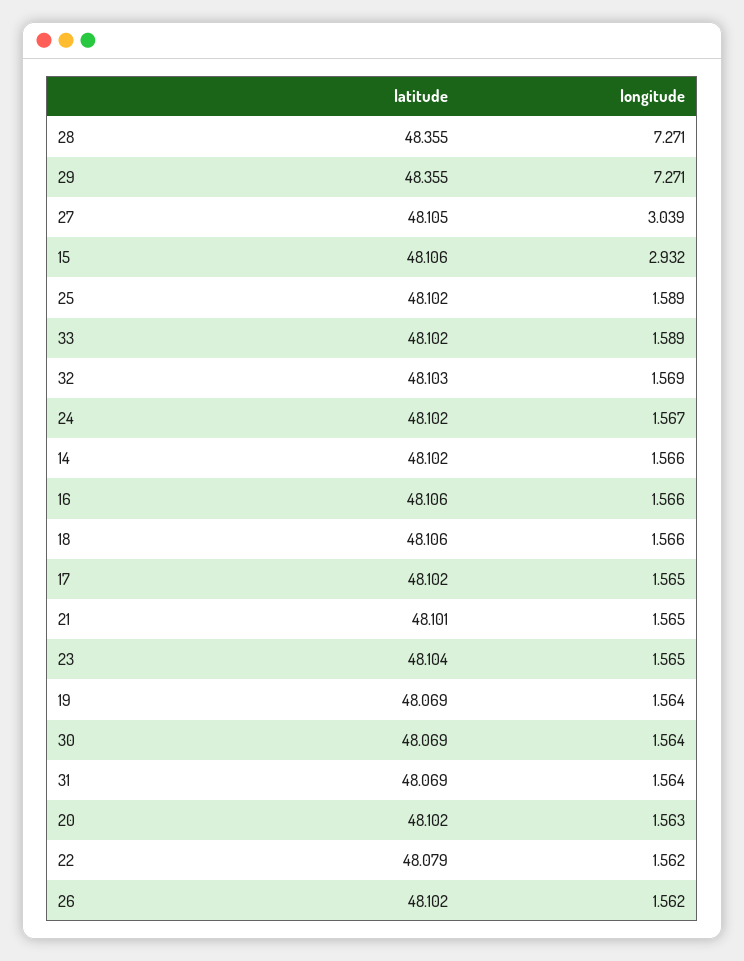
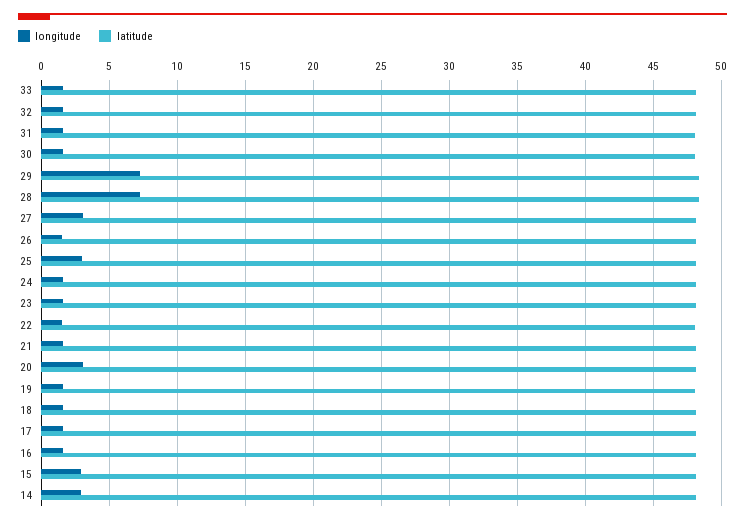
  {
    "latitude": {
      "28": 48.355,
      "29": 48.355,
      "27": 48.105,
      "15": 48.106,
      "25": 48.102,
      "33": 48.102,
      "32": 48.103,
      "24": 48.102,
      "14": 48.102,
      "16": 48.106,
      "18": 48.106,
      "17": 48.102,
      "21": 48.101,
      "23": 48.104,
      "19": 48.069,
      "30": 48.069,
      "31": 48.069,
      "20": 48.102,
      "22": 48.079,
      "26": 48.102
    },
    "longitude": {
      "28": 7.271,
      "29": 7.271,
      "27": 3.039,
      "15": 2.932,
-     "25": 1.589,
+     "25": 3,
      "33": 1.589,
      "32": 1.569,
      "24": 1.567,
-     "14": 1.566,
+     "14": 3,
      "16": 1.566,
      "18": 1.566,
      "17": 1.565,
      "21": 1.565,
      "23": 1.565,
      "19": 1.564,
      "30": 1.564,
      "31": 1.564,
-     "20": 1.563,
+     "20": 3,
      "22": 1.562,
      "26": 1.562
    }
  }

